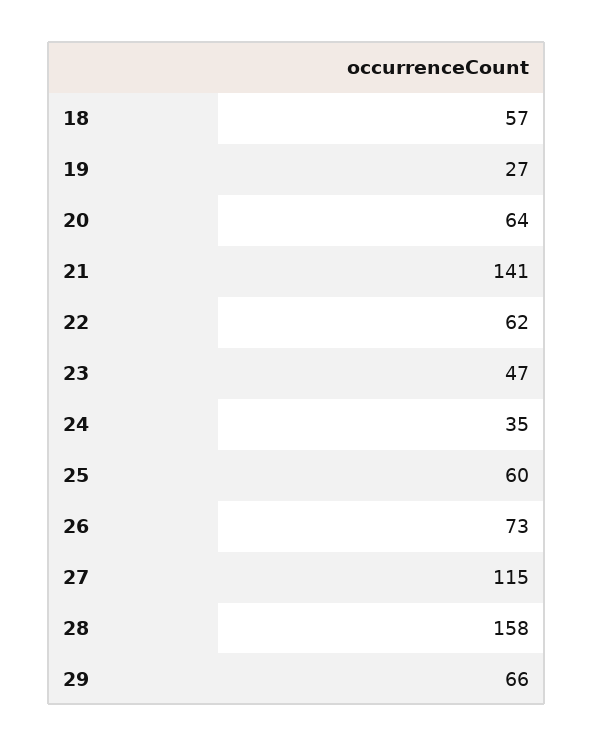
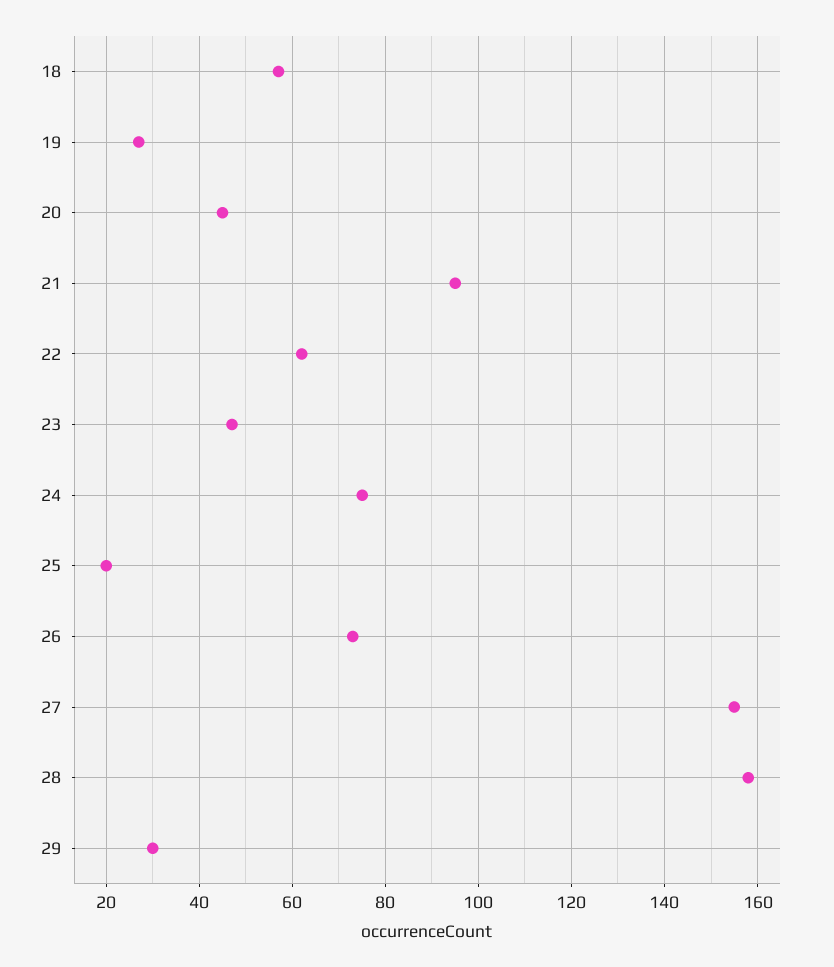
  {
    "18": 57,
    "19": 27,
-   "20": 64,
+   "20": 45,
-   "21": 141,
+   "21": 95,
    "22": 62,
    "23": 47,
-   "24": 35,
+   "24": 75,
-   "25": 60,
+   "25": 20,
    "26": 73,
-   "27": 115,
+   "27": 155,
    "28": 158,
-   "29": 66
+   "29": 30
  }

